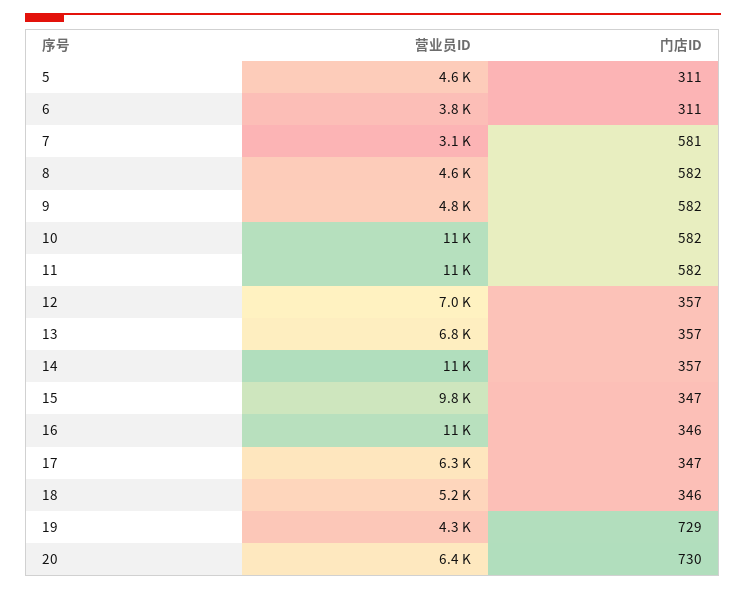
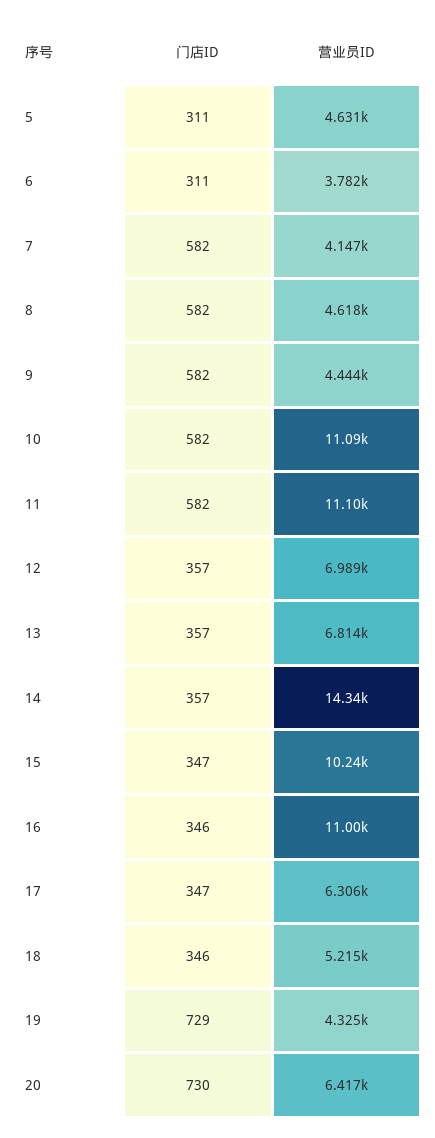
  {
    "营业员ID": {
      "5": 4631,
      "6": 3782,
-     "7": 3100,
+     "7": 4147,
      "8": 4618,
-     "9": 4800,
+     "9": 4444,
      "10": 11090,
      "11": 11100,
      "12": 6989,
      "13": 6814,
-     "14": 11000,
+     "14": 14340,
-     "15": 9800,
+     "15": 10240,
      "16": 11000,
      "17": 6306,
      "18": 5215,
      "19": 4325,
      "20": 6417
    },
    "门店ID": {
      "5": 311,
      "6": 311,
-     "7": 581,
+     "7": 582,
      "8": 582,
      "9": 582,
      "10": 582,
      "11": 582,
      "12": 357,
      "13": 357,
      "14": 357,
      "15": 347,
      "16": 346,
      "17": 347,
      "18": 346,
      "19": 729,
      "20": 730
    }
  }

